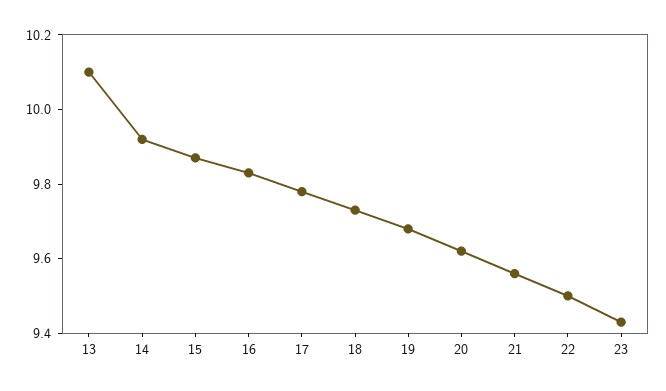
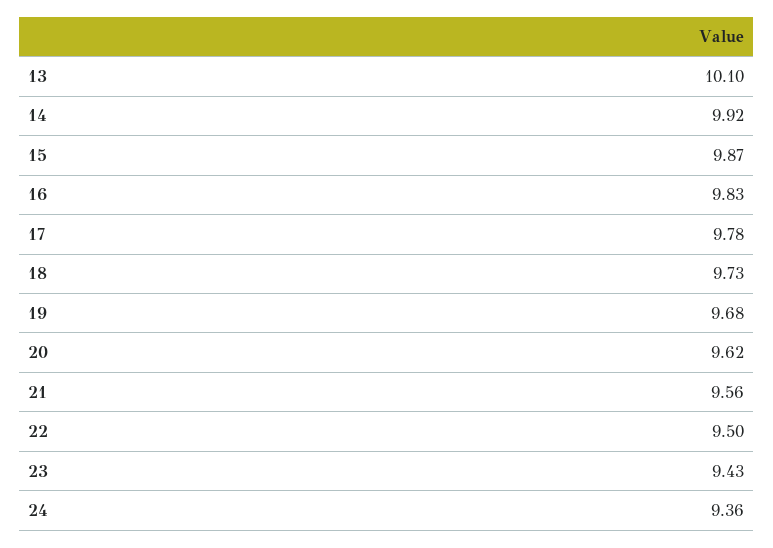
  {
    "13": 10.1,
    "14": 9.92,
    "15": 9.87,
    "16": 9.83,
    "17": 9.78,
    "18": 9.73,
    "19": 9.68,
    "20": 9.62,
    "21": 9.56,
    "22": 9.5,
-   "23": 9.43
+   "23": 9.43,
+   "24": 9.36
  }

